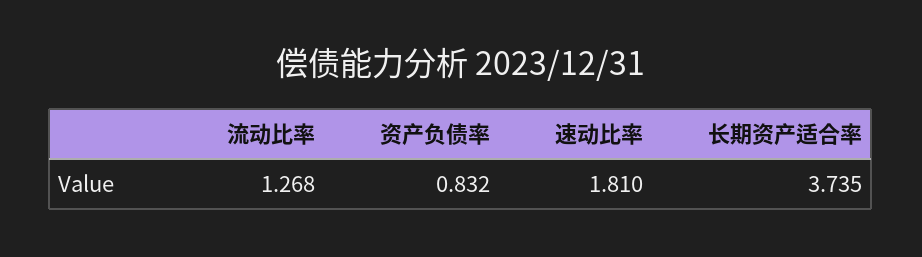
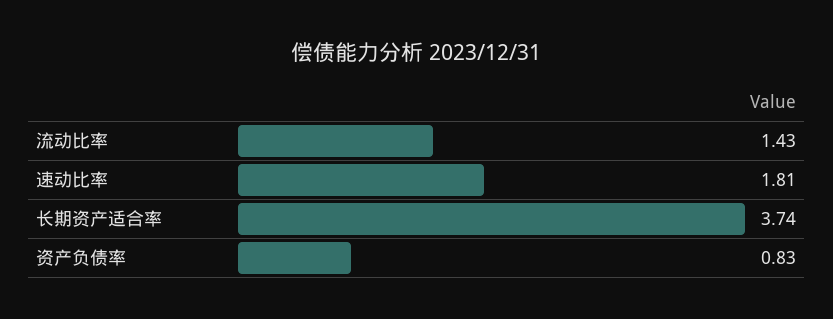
  {
-   "流动比率": 1.268,
+   "流动比率": 1.43,
    "资产负债率": 0.832,
    "速动比率": 1.81,
    "长期资产适合率": 3.735
  }

